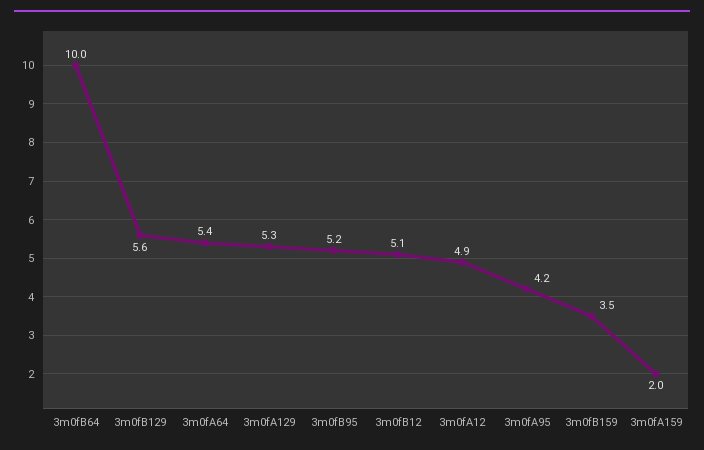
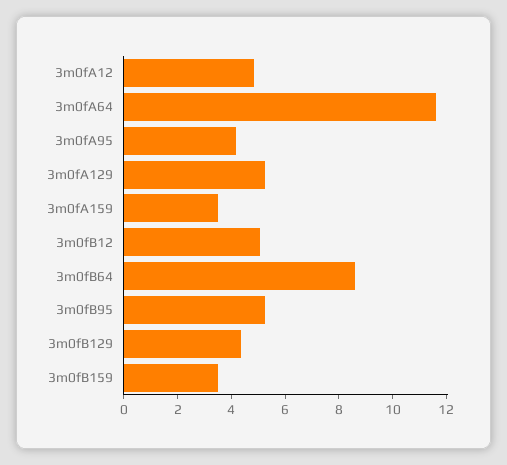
  {
-   "3m0fB64": 10,
+   "3m0fB64": 8.5,
-   "3m0fB129": 5.6,
+   "3m0fB129": 4.5,
-   "3m0fA64": 5.4,
+   "3m0fA64": 11.5,
    "3m0fA129": 5.3,
    "3m0fB95": 5.2,
    "3m0fB12": 5.1,
    "3m0fA12": 4.9,
    "3m0fA95": 4.2,
    "3m0fB159": 3.5,
-   "3m0fA159": 2
+   "3m0fA159": 3.5
  }

